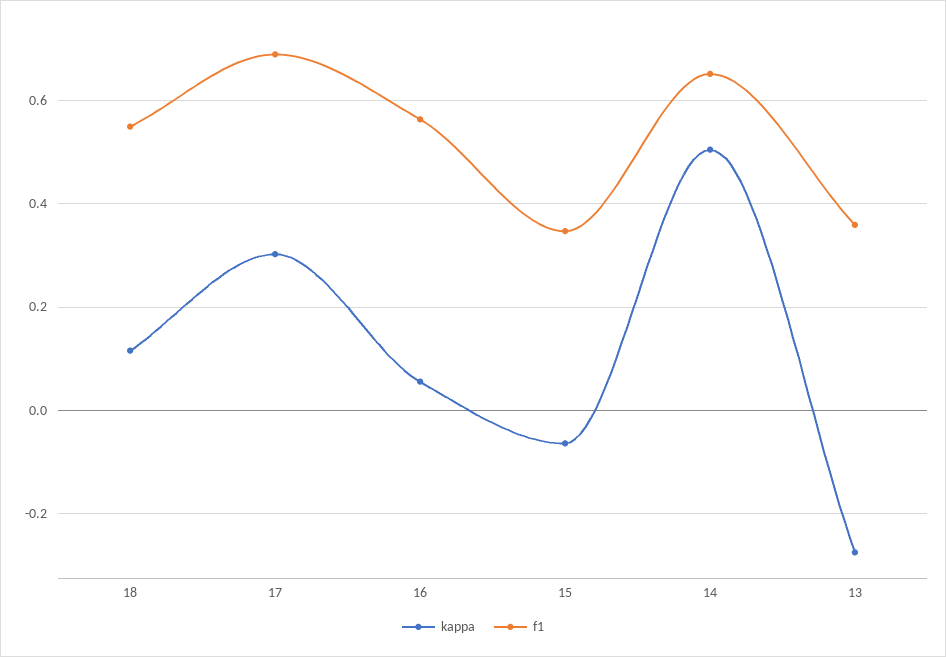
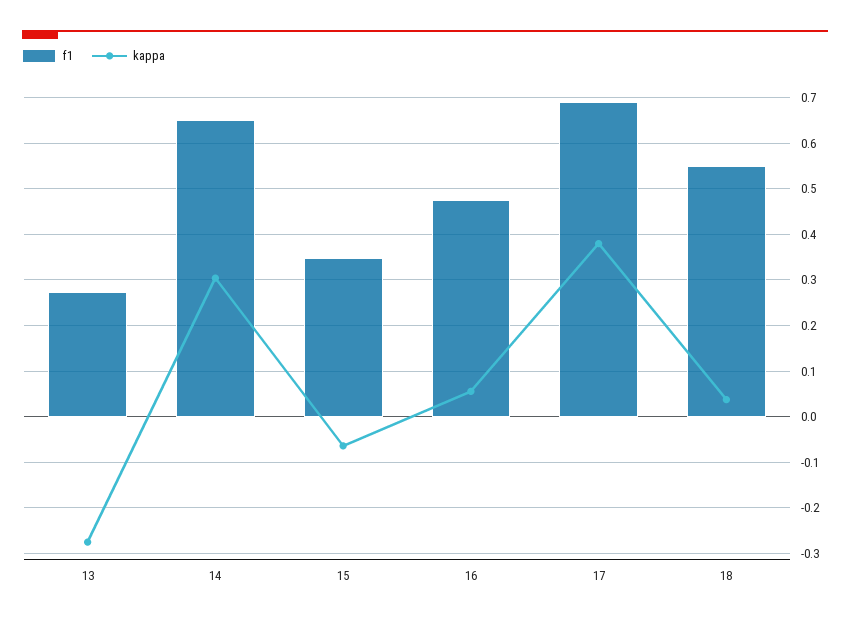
  {
    "kappa": {
-     "18": 0.12,
+     "18": 0.04,
-     "17": 0.3,
+     "17": 0.38,
      "16": 0.06,
      "15": -0.06,
-     "14": 0.5,
+     "14": 0.3,
      "13": -0.28
    },
    "f1": {
      "18": 0.54,
      "17": 0.68,
-     "16": 0.56,
+     "16": 0.48,
      "15": 0.34,
      "14": 0.66,
-     "13": 0.36
+     "13": 0.28
    }
  }

